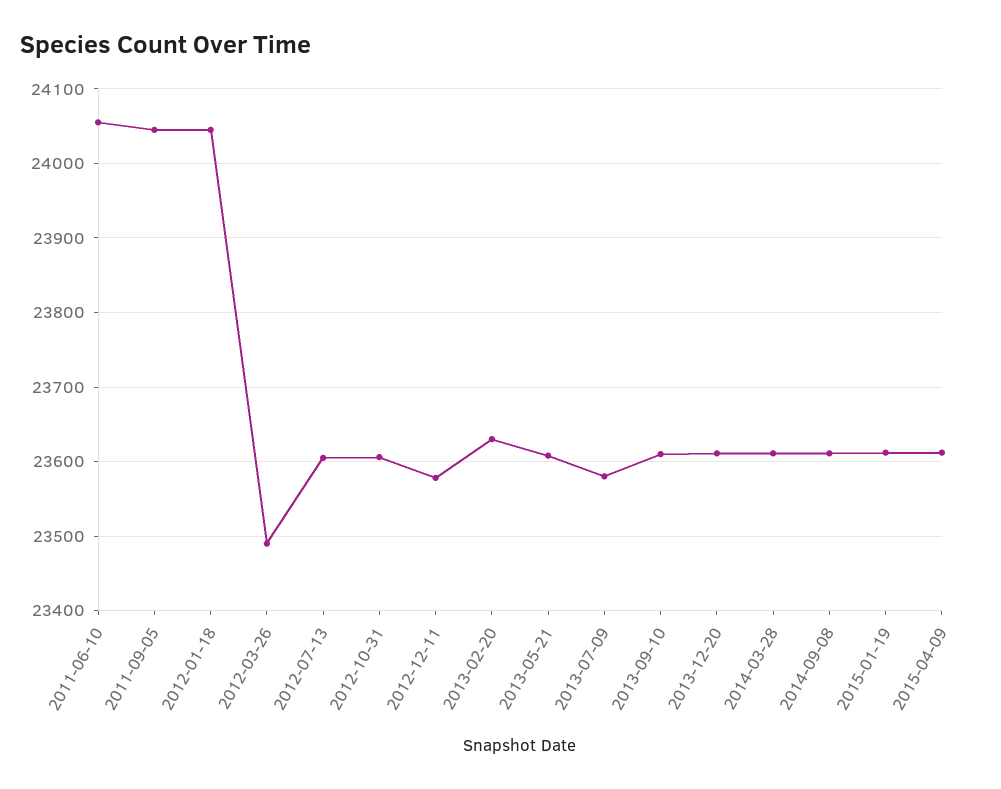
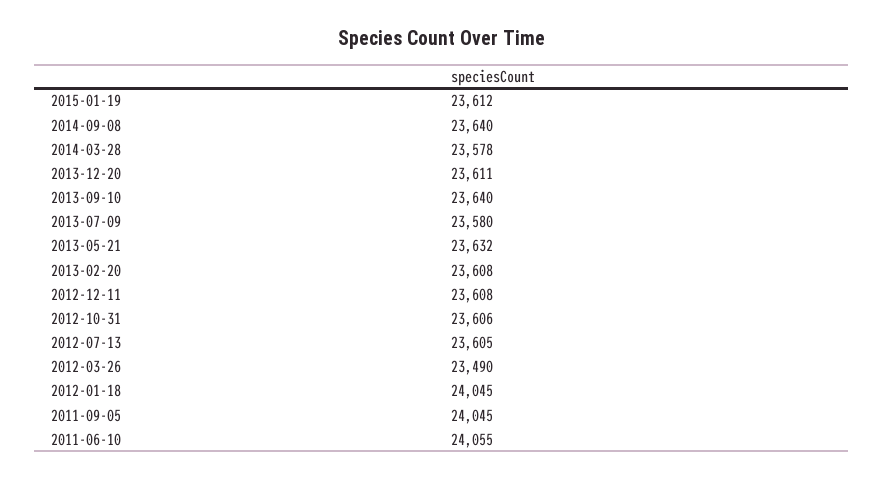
  {
    "2011-06-10": 24055,
    "2011-09-05": 24045,
    "2012-01-18": 24045,
    "2012-03-26": 23490,
    "2012-07-13": 23605,
    "2012-10-31": 23606,
-   "2012-12-11": 23580,
+   "2012-12-11": 23608,
-   "2013-02-20": 23630,
+   "2013-02-20": 23608,
-   "2013-05-21": 23610,
+   "2013-05-21": 23632,
    "2013-07-09": 23580,
-   "2013-09-10": 23610,
+   "2013-09-10": 23640,
    "2013-12-20": 23611,
-   "2014-03-28": 23610,
+   "2014-03-28": 23578,
-   "2014-09-08": 23610,
+   "2014-09-08": 23640,
-   "2015-01-19": 23612,
+   "2015-01-19": 23612
-   "2015-04-09": 23610
  }

